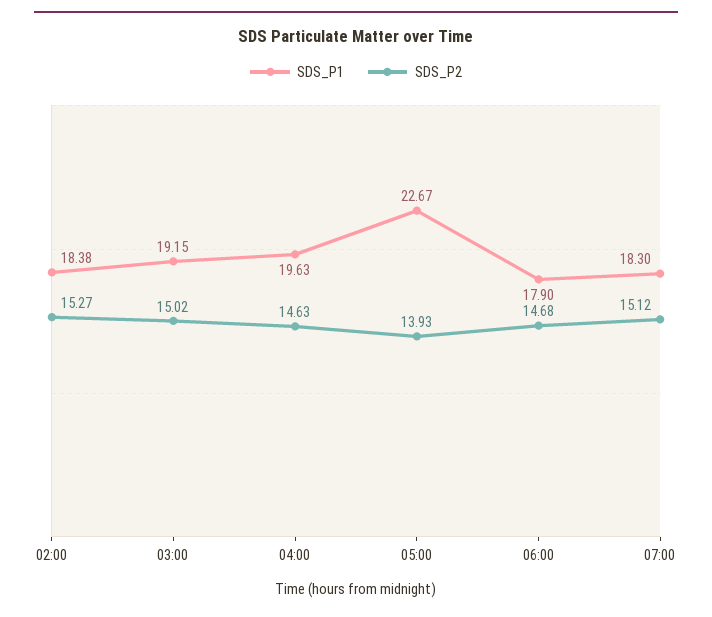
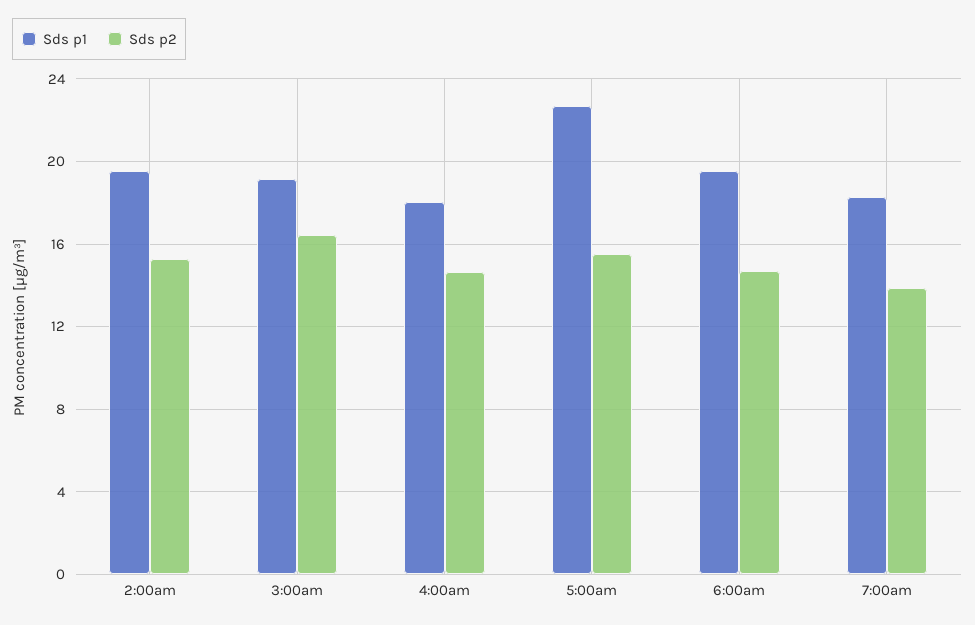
  {
    "SDS_P1": {
-     "02:00": 18.38,
+     "02:00": 19.5,
      "03:00": 19.15,
-     "04:00": 19.63,
+     "04:00": 18,
      "05:00": 22.67,
-     "06:00": 17.9,
+     "06:00": 19.5,
      "07:00": 18.3
    },
    "SDS_P2": {
      "02:00": 15.27,
-     "03:00": 15.02,
+     "03:00": 16.5,
      "04:00": 14.63,
-     "05:00": 13.93,
+     "05:00": 15.5,
      "06:00": 14.68,
-     "07:00": 15.12
+     "07:00": 14
    }
  }

